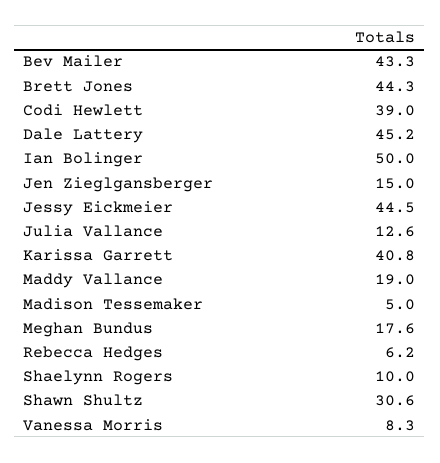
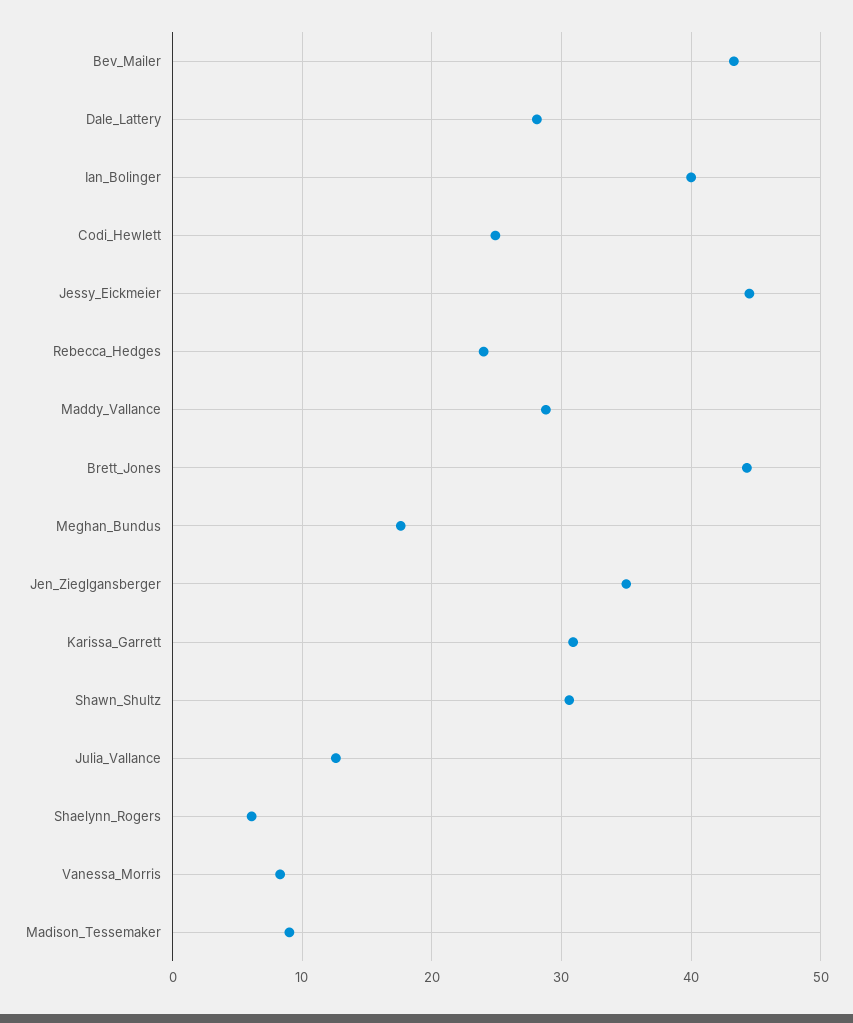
  {
    "Bev Mailer": 43.3,
    "Brett Jones": 44.3,
-   "Codi Hewlett": 39,
+   "Codi Hewlett": 25,
-   "Dale Lattery": 45.2,
+   "Dale Lattery": 28,
-   "Ian Bolinger": 50,
+   "Ian Bolinger": 40,
-   "Jen Zieglgansberger": 15,
+   "Jen Zieglgansberger": 35,
    "Jessy Eickmeier": 44.5,
    "Julia Vallance": 12.6,
-   "Karissa Garrett": 40.8,
+   "Karissa Garrett": 31,
-   "Maddy Vallance": 19,
+   "Maddy Vallance": 29,
-   "Madison Tessemaker": 5,
+   "Madison Tessemaker": 9,
    "Meghan Bundus": 17.6,
-   "Rebecca Hedges": 6.2,
+   "Rebecca Hedges": 24,
-   "Shaelynn Rogers": 10,
+   "Shaelynn Rogers": 6,
    "Shawn Shultz": 30.6,
    "Vanessa Morris": 8.3
  }

